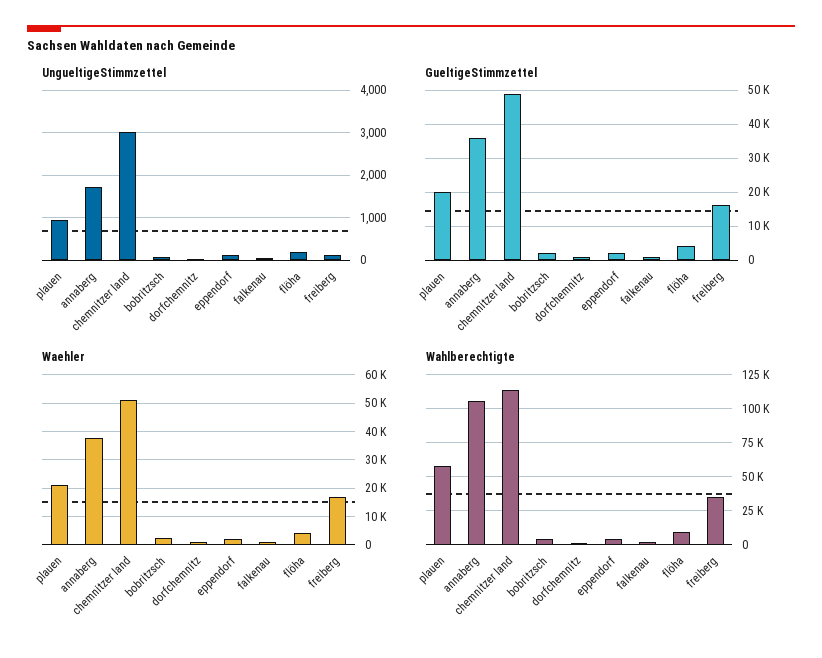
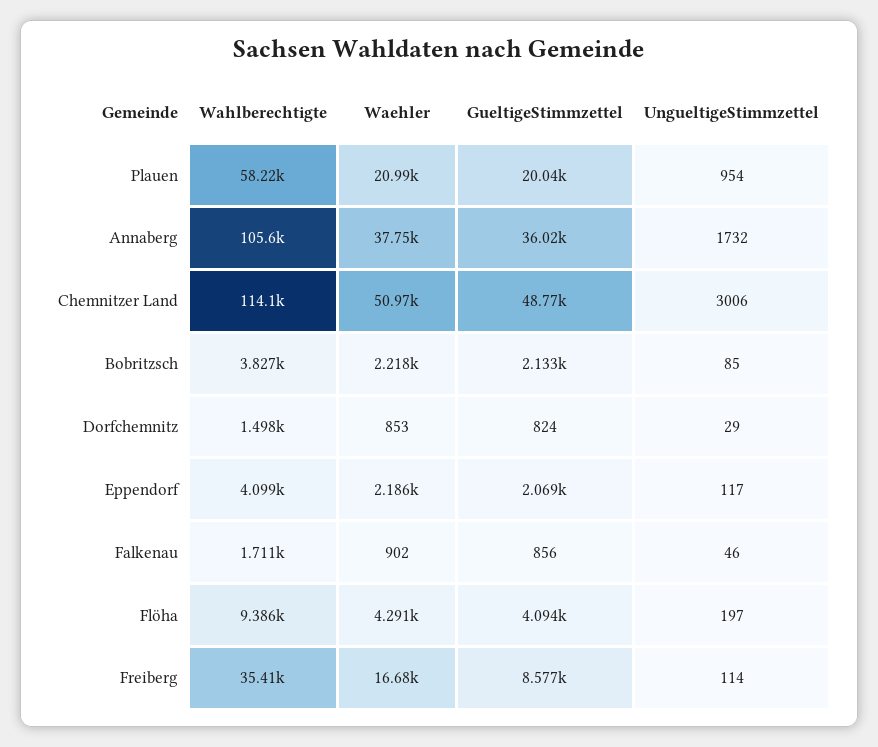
  {
    "UngueltigeStimmzettel": {
      "plauen": 954,
      "annaberg": 1732,
      "chemnitzer land": 3006,
      "bobritzsch": 85,
      "dorfchemnitz": 29,
      "eppendorf": 117,
      "falkenau": 46,
      "flöha": 197,
      "freiberg": 114
    },
    "GueltigeStimmzettel": {
      "plauen": 20040,
      "annaberg": 36020,
      "chemnitzer land": 48770,
      "bobritzsch": 2133,
      "dorfchemnitz": 824,
      "eppendorf": 2069,
      "falkenau": 856,
      "flöha": 4094,
-     "freiberg": 16000
+     "freiberg": 8577
    },
    "Waehler": {
      "plauen": 20990,
      "annaberg": 37750,
      "chemnitzer land": 50970,
      "bobritzsch": 2218,
      "dorfchemnitz": 853,
      "eppendorf": 2186,
      "falkenau": 902,
      "flöha": 4291,
      "freiberg": 16680
    },
    "Wahlberechtigte": {
      "plauen": 58220,
      "annaberg": 105600,
      "chemnitzer land": 114100,
      "bobritzsch": 3827,
      "dorfchemnitz": 1498,
      "eppendorf": 4099,
      "falkenau": 1711,
      "flöha": 9386,
      "freiberg": 35410
    }
  }

